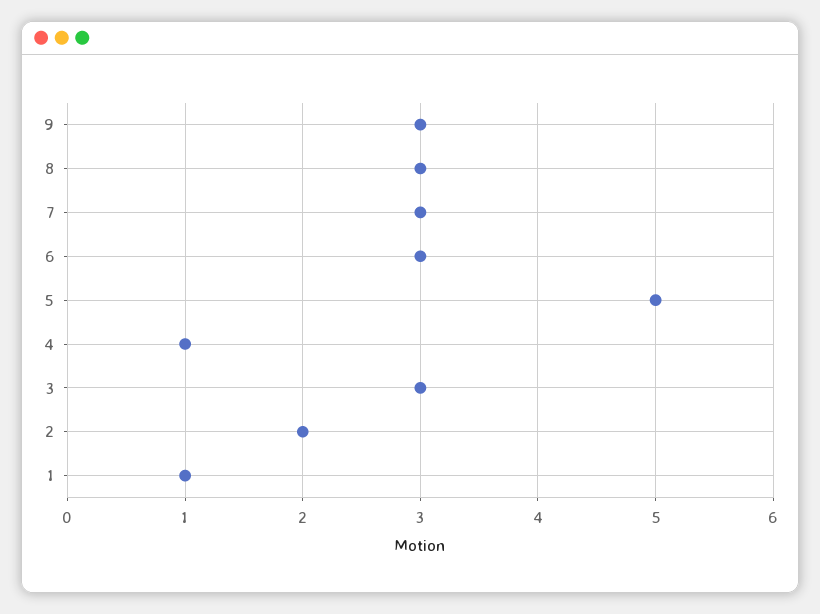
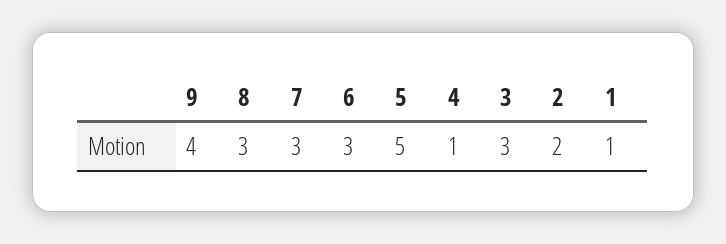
  {
-   "9": 3,
+   "9": 4,
    "8": 3,
    "7": 3,
    "6": 3,
    "5": 5,
    "4": 1,
    "3": 3,
    "2": 2,
    "1": 1
  }

